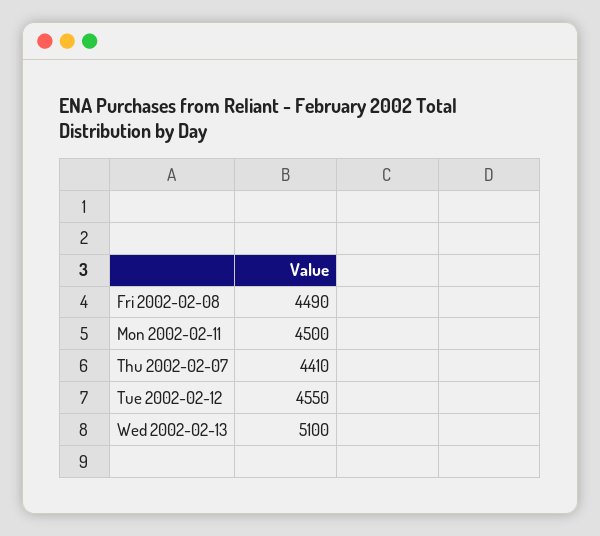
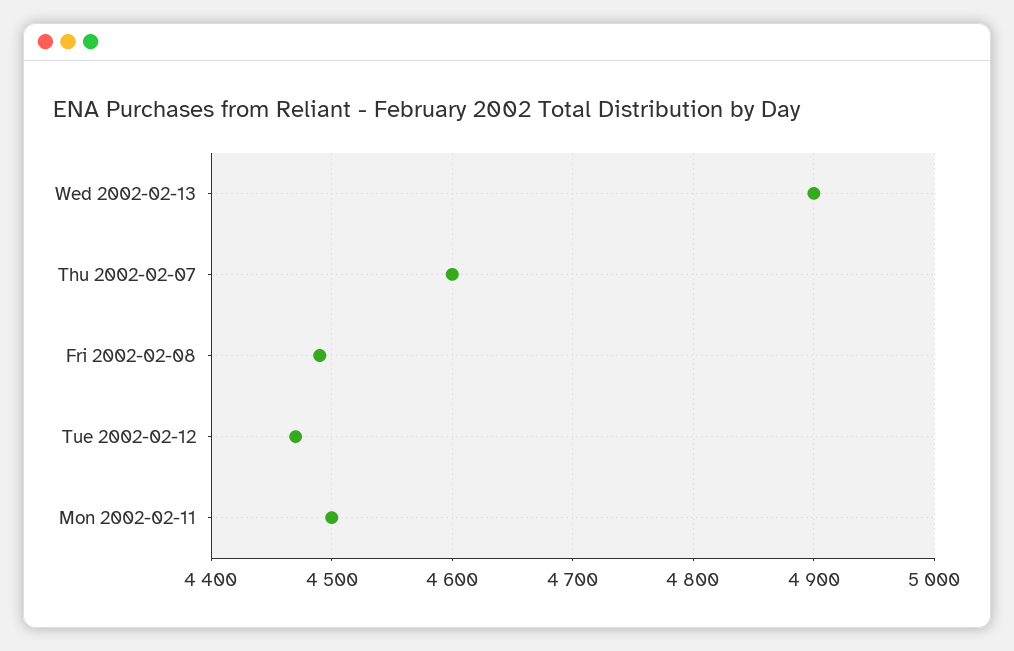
  {
    "Fri 2002-02-08": 4490,
    "Mon 2002-02-11": 4500,
-   "Thu 2002-02-07": 4410,
+   "Thu 2002-02-07": 4600,
-   "Tue 2002-02-12": 4550,
+   "Tue 2002-02-12": 4470,
-   "Wed 2002-02-13": 5100
+   "Wed 2002-02-13": 4900
  }

